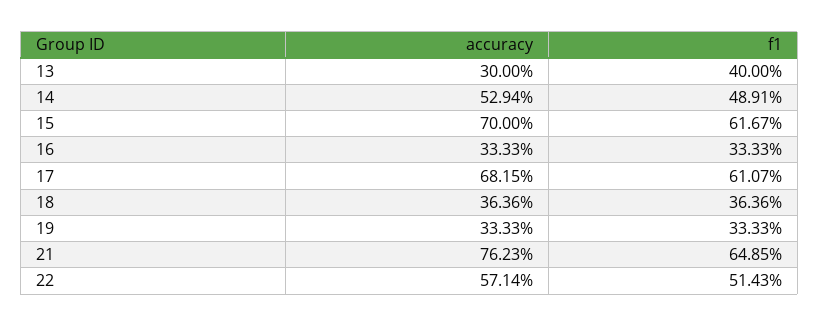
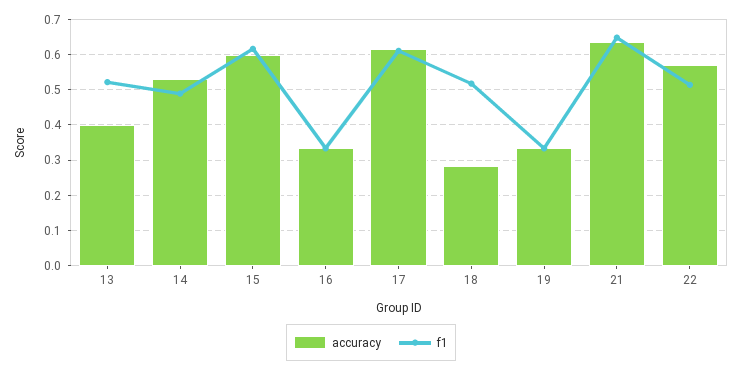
  {
    "accuracy": {
-     "13": 0.3,
+     "13": 0.4,
      "14": 0.5294,
-     "15": 0.7,
+     "15": 0.6,
      "16": 0.3333,
-     "17": 0.6815,
+     "17": 0.62,
-     "18": 0.3636,
+     "18": 0.28,
      "19": 0.3333,
-     "21": 0.7623,
+     "21": 0.64,
      "22": 0.5714
    },
    "f1": {
-     "13": 0.4,
+     "13": 0.52,
      "14": 0.4891,
      "15": 0.6167,
      "16": 0.3333,
      "17": 0.6107,
-     "18": 0.3636,
+     "18": 0.52,
      "19": 0.3333,
      "21": 0.6485,
      "22": 0.5143
    }
  }

